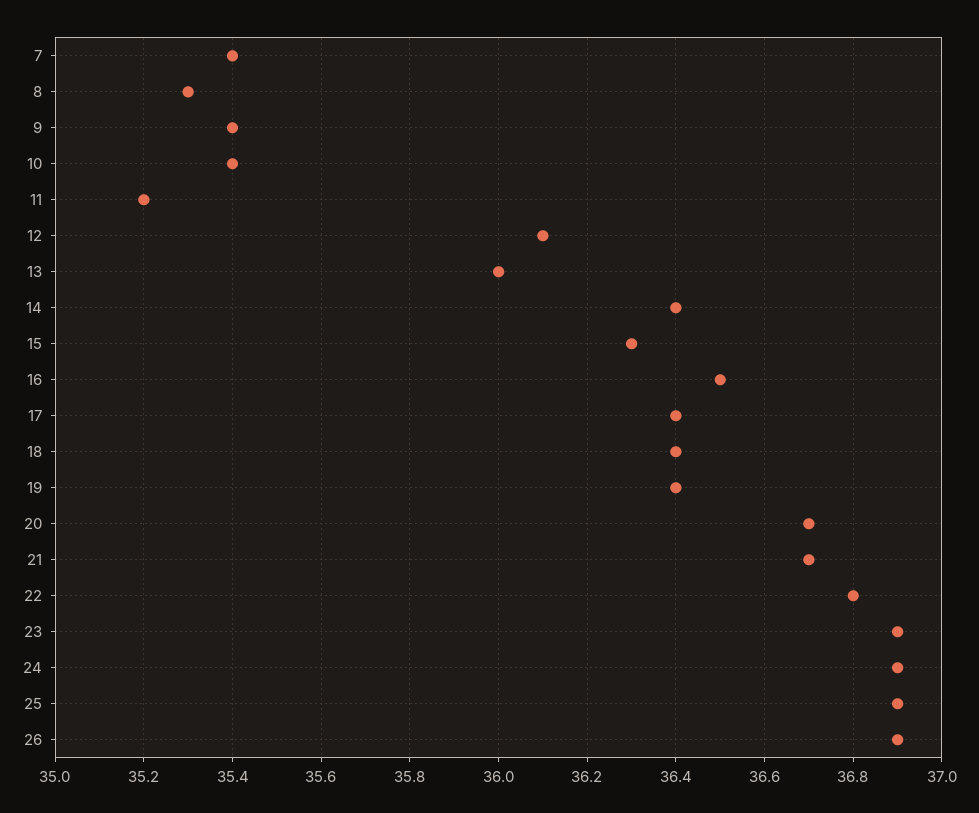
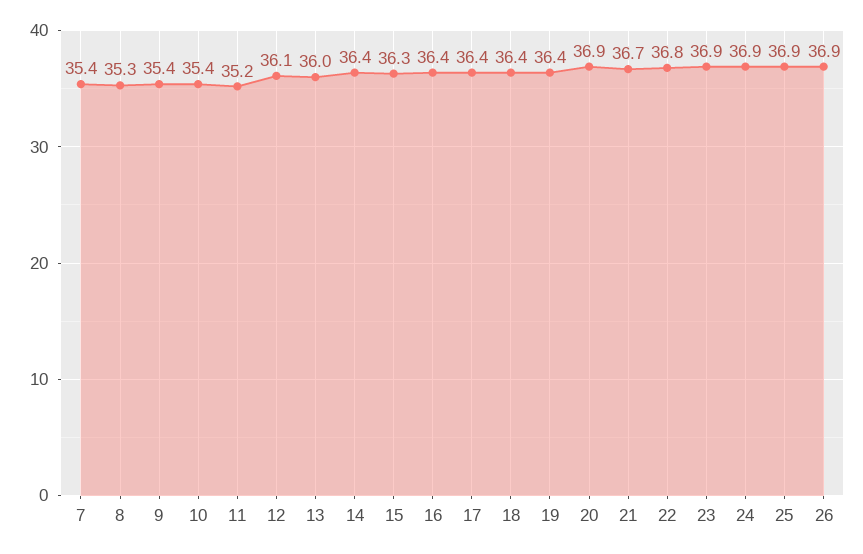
  {
    "7": 35.4,
    "8": 35.3,
    "9": 35.4,
    "10": 35.4,
    "11": 35.2,
    "12": 36.1,
    "13": 36,
    "14": 36.4,
    "15": 36.3,
-   "16": 36.5,
+   "16": 36.4,
    "17": 36.4,
    "18": 36.4,
    "19": 36.4,
-   "20": 36.7,
+   "20": 36.9,
    "21": 36.7,
    "22": 36.8,
    "23": 36.9,
    "24": 36.9,
    "25": 36.9,
    "26": 36.9
  }

